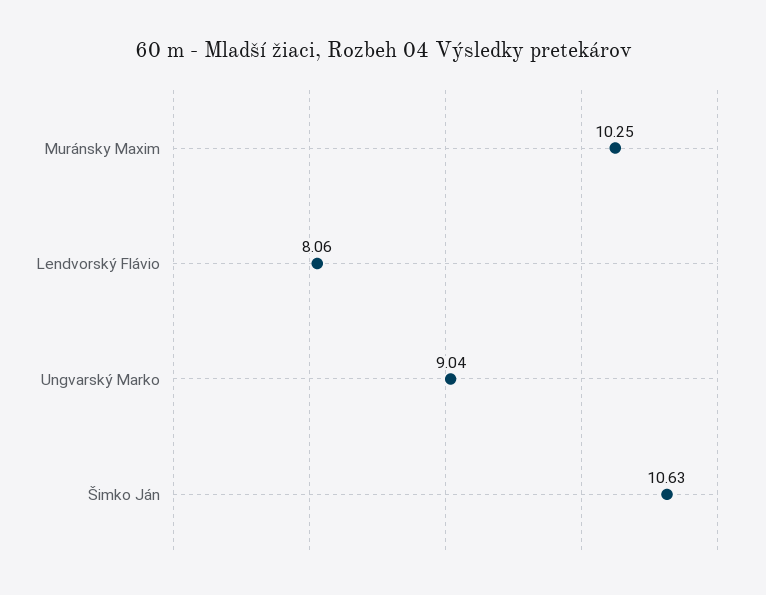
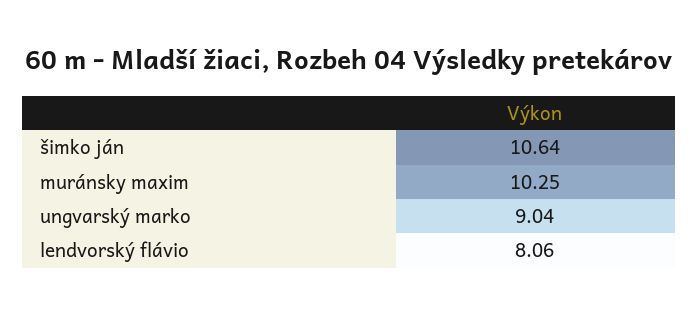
  {
    "Muránsky Maxim": 10.25,
    "Lendvorský Flávio": 8.06,
    "Ungvarský Marko": 9.04,
-   "Šimko Ján": 10.63
+   "Šimko Ján": 10.64
  }

